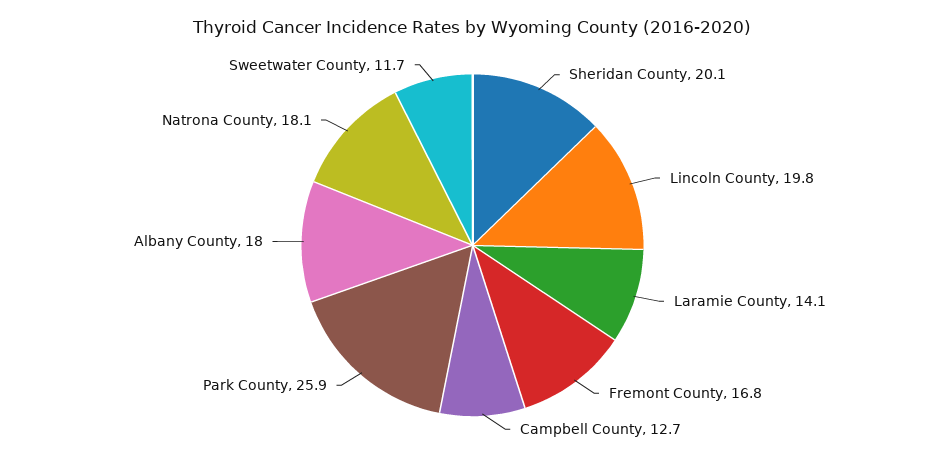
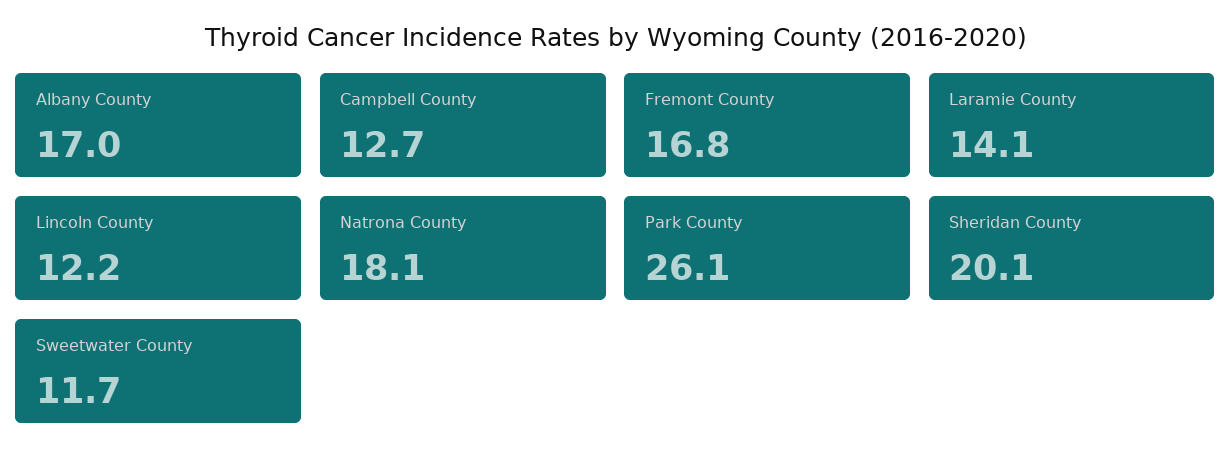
  {
    "Sheridan County": 20.1,
-   "Lincoln County": 19.8,
+   "Lincoln County": 12.2,
    "Laramie County": 14.1,
    "Fremont County": 16.8,
    "Campbell County": 12.7,
-   "Park County": 25.9,
+   "Park County": 26.1,
-   "Albany County": 18,
+   "Albany County": 17,
    "Natrona County": 18.1,
    "Sweetwater County": 11.7
  }

